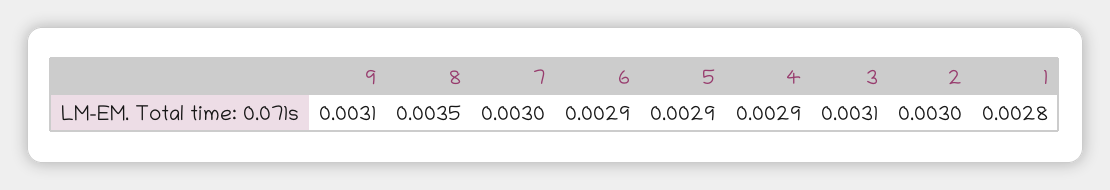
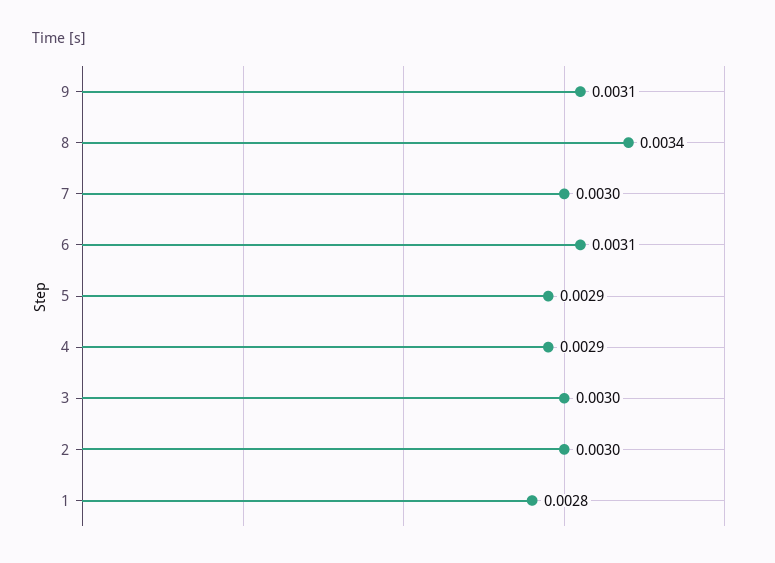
  {
    "9": 0.0031,
-   "8": 0.0035,
+   "8": 0.0034,
    "7": 0.003,
-   "6": 0.0029,
+   "6": 0.0031,
    "5": 0.0029,
    "4": 0.0029,
-   "3": 0.0031,
+   "3": 0.003,
    "2": 0.003,
    "1": 0.0028
  }

